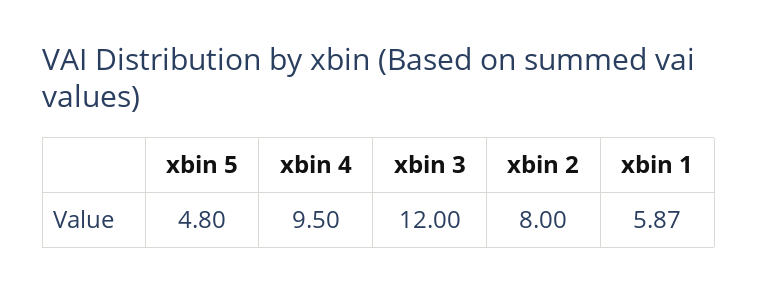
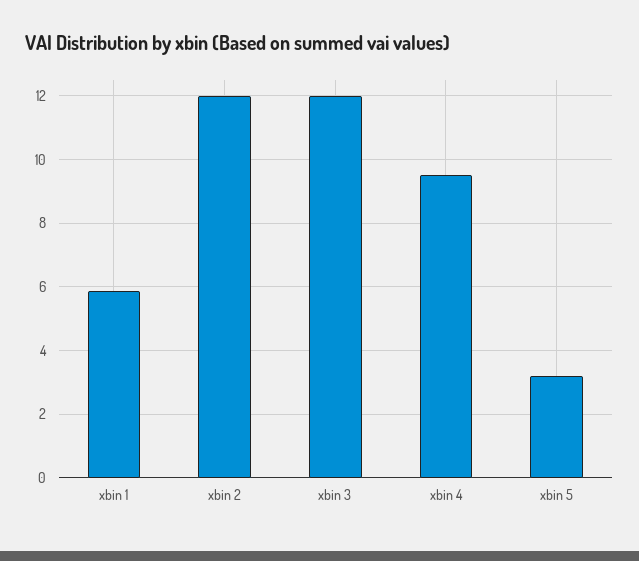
  {
-   "xbin 5": 4.8,
+   "xbin 5": 3.2,
    "xbin 4": 9.5,
    "xbin 3": 12,
-   "xbin 2": 8,
+   "xbin 2": 12,
    "xbin 1": 5.87
  }

